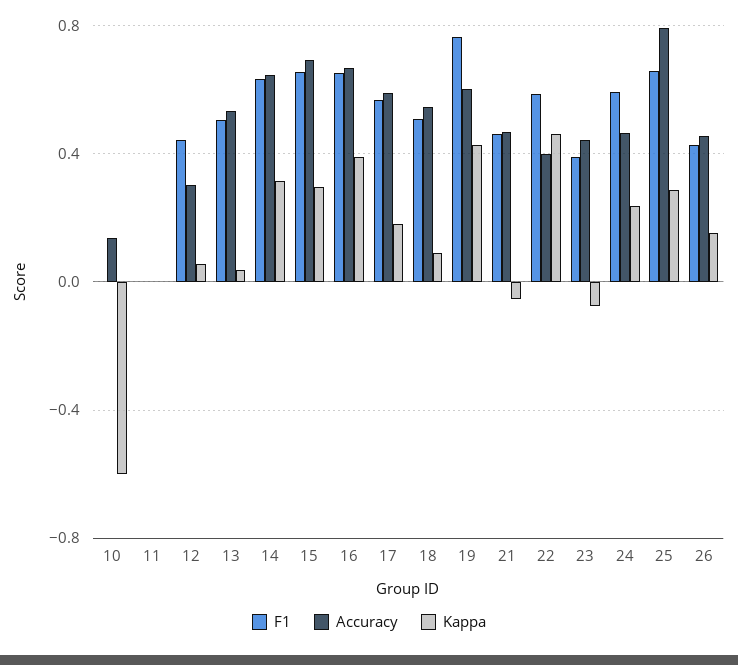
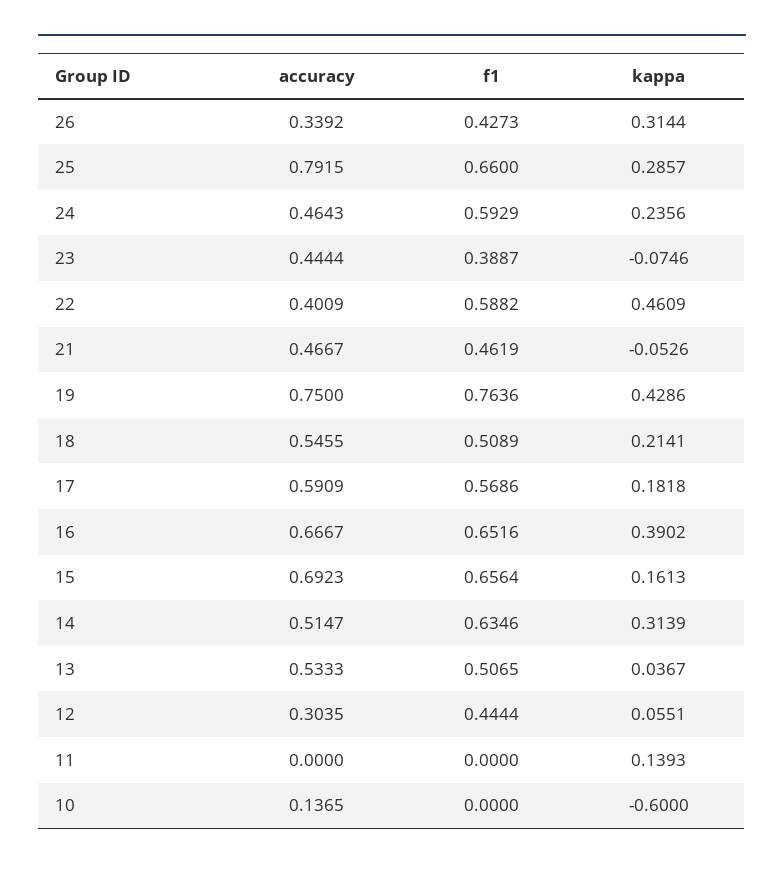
  {
    "F1": {
      "10": 0,
      "11": 0,
      "12": 0.4444,
      "13": 0.5065,
      "14": 0.6346,
      "15": 0.6564,
      "16": 0.6516,
      "17": 0.5686,
      "18": 0.5089,
      "19": 0.7636,
      "21": 0.4619,
      "22": 0.5882,
      "23": 0.3887,
      "24": 0.5929,
      "25": 0.66,
      "26": 0.4273
    },
    "Accuracy": {
      "10": 0.1365,
      "11": 0,
      "12": 0.3035,
      "13": 0.5333,
-     "14": 0.65,
+     "14": 0.5147,
      "15": 0.6923,
      "16": 0.6667,
      "17": 0.5909,
      "18": 0.5455,
-     "19": 0.6,
+     "19": 0.75,
      "21": 0.4667,
      "22": 0.4009,
      "23": 0.4444,
      "24": 0.4643,
      "25": 0.7915,
-     "26": 0.45
+     "26": 0.3392
    },
    "Kappa": {
      "10": -0.6,
-     "11": 0,
+     "11": 0.1393,
      "12": 0.0551,
      "13": 0.0367,
      "14": 0.3139,
-     "15": 0.3,
+     "15": 0.1613,
      "16": 0.3902,
      "17": 0.1818,
-     "18": 0.1,
+     "18": 0.2141,
      "19": 0.4286,
      "21": -0.0526,
      "22": 0.4609,
      "23": -0.0746,
      "24": 0.2356,
      "25": 0.2857,
-     "26": 0.15
+     "26": 0.3144
    }
  }

